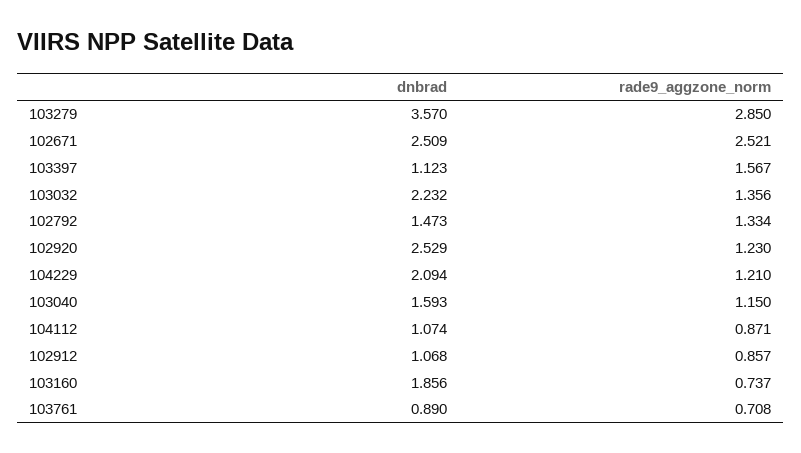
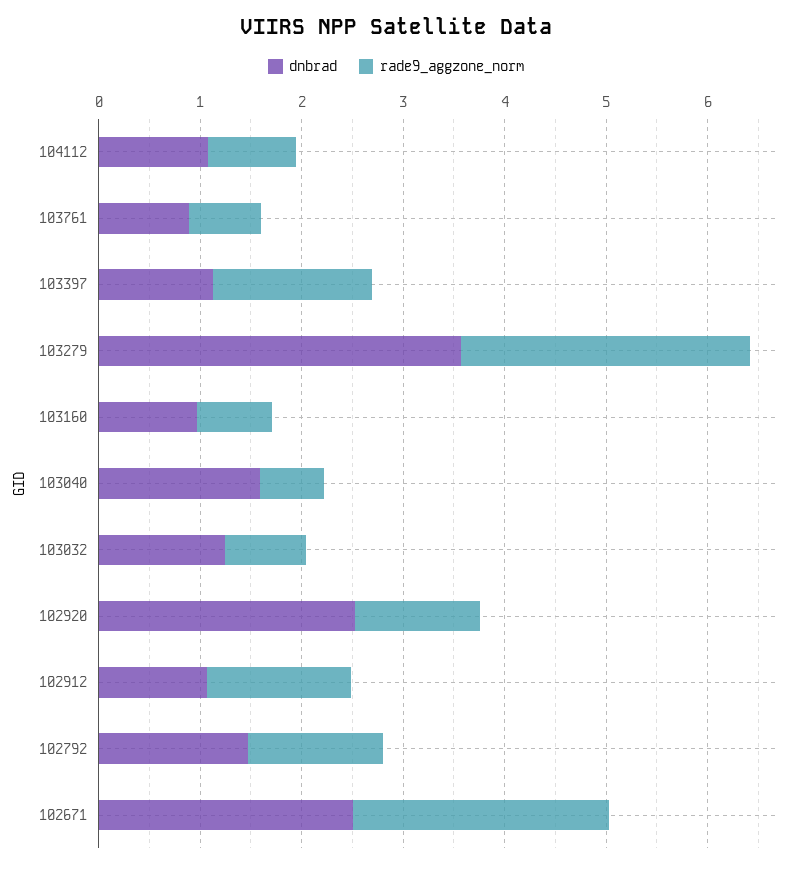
  {
    "dnbrad": {
      "103279": 3.57,
      "102671": 2.509,
      "103397": 1.123,
-     "103032": 2.232,
+     "103032": 1.2,
      "102792": 1.473,
      "102920": 2.529,
-     "104229": 2.094,
      "103040": 1.593,
      "104112": 1.074,
      "102912": 1.068,
-     "103160": 1.856,
+     "103160": 1,
      "103761": 0.89
    },
    "rade9_aggzone_norm": {
      "103279": 2.85,
      "102671": 2.521,
      "103397": 1.567,
-     "103032": 1.356,
+     "103032": 0.8,
      "102792": 1.334,
      "102920": 1.23,
-     "104229": 1.21,
-     "103040": 1.15,
+     "103040": 0.6,
      "104112": 0.871,
-     "102912": 0.857,
+     "102912": 1.4,
      "103160": 0.737,
      "103761": 0.708
    }
  }

